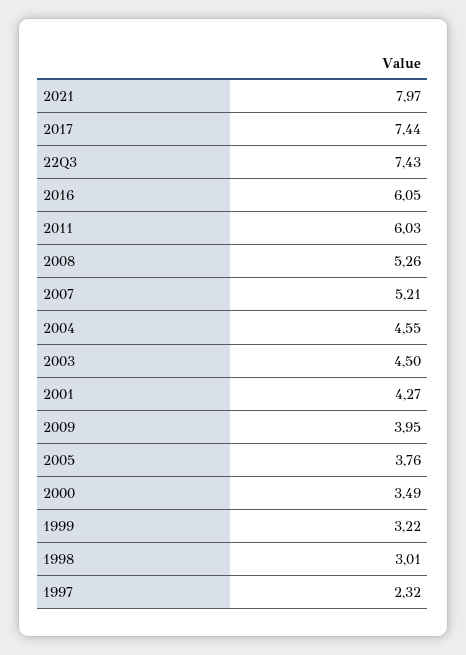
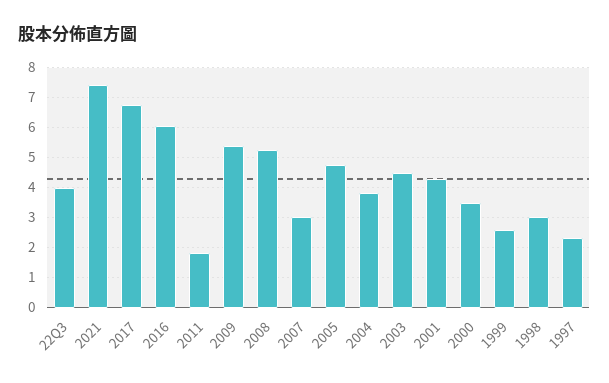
  {
-   "2021": 7.97,
+   "2021": 7.4,
-   "2017": 7.44,
+   "2017": 6.8,
-   "22Q3": 7.43,
+   "22Q3": 4,
    "2016": 6.05,
-   "2011": 6.03,
+   "2011": 1.8,
    "2008": 5.26,
-   "2007": 5.21,
+   "2007": 3,
-   "2004": 4.55,
+   "2004": 3.8,
    "2003": 4.5,
    "2001": 4.27,
-   "2009": 3.95,
+   "2009": 5.4,
-   "2005": 3.76,
+   "2005": 4.8,
    "2000": 3.49,
-   "1999": 3.22,
+   "1999": 2.6,
    "1998": 3.01,
    "1997": 2.32
  }

